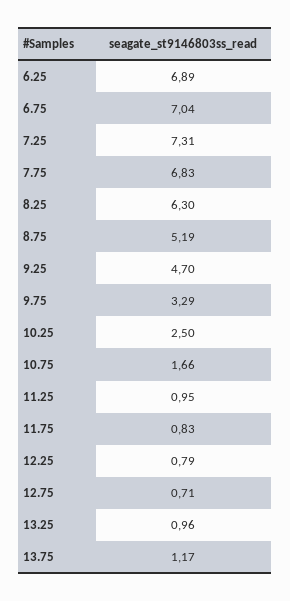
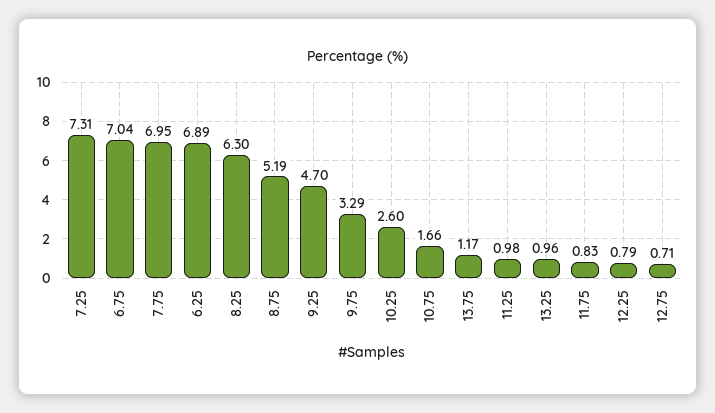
  {
    "6.25": 6.89,
    "6.75": 7.04,
    "7.25": 7.31,
-   "7.75": 6.83,
+   "7.75": 6.95,
    "8.25": 6.3,
    "8.75": 5.19,
    "9.25": 4.7,
    "9.75": 3.29,
-   "10.25": 2.5,
+   "10.25": 2.6,
    "10.75": 1.66,
-   "11.25": 0.95,
+   "11.25": 0.98,
    "11.75": 0.83,
    "12.25": 0.79,
    "12.75": 0.71,
    "13.25": 0.96,
    "13.75": 1.17
  }

